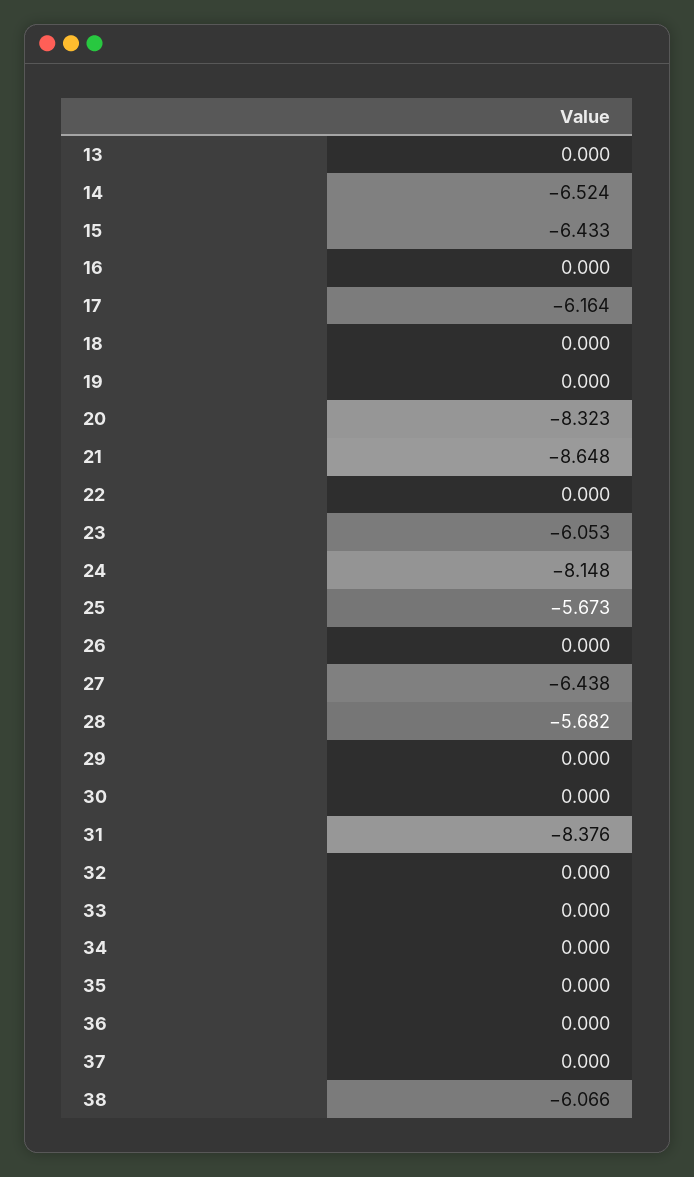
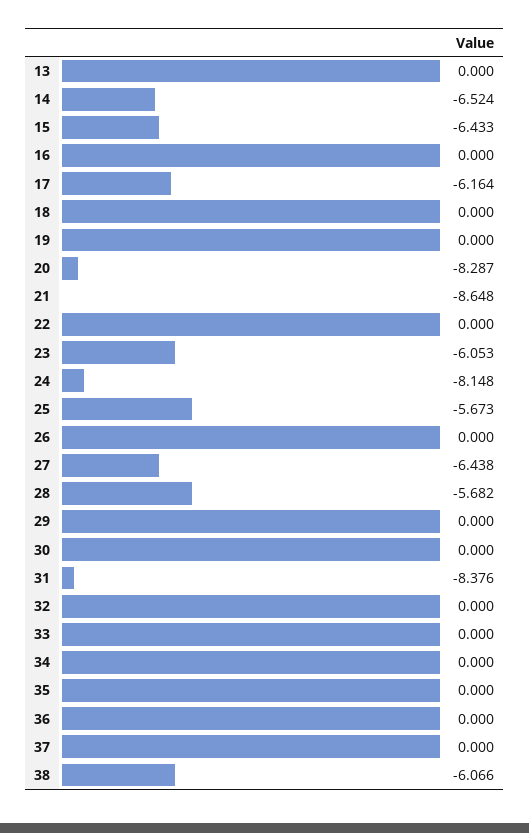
  {
    "13": 0,
    "14": -6.524,
    "15": -6.433,
    "16": 0,
    "17": -6.164,
    "18": 0,
    "19": 0,
-   "20": -8.323,
+   "20": -8.287,
    "21": -8.648,
    "22": 0,
    "23": -6.053,
    "24": -8.148,
    "25": -5.673,
    "26": 0,
    "27": -6.438,
    "28": -5.682,
    "29": 0,
    "30": 0,
    "31": -8.376,
    "32": 0,
    "33": 0,
    "34": 0,
    "35": 0,
    "36": 0,
    "37": 0,
    "38": -6.066
  }

